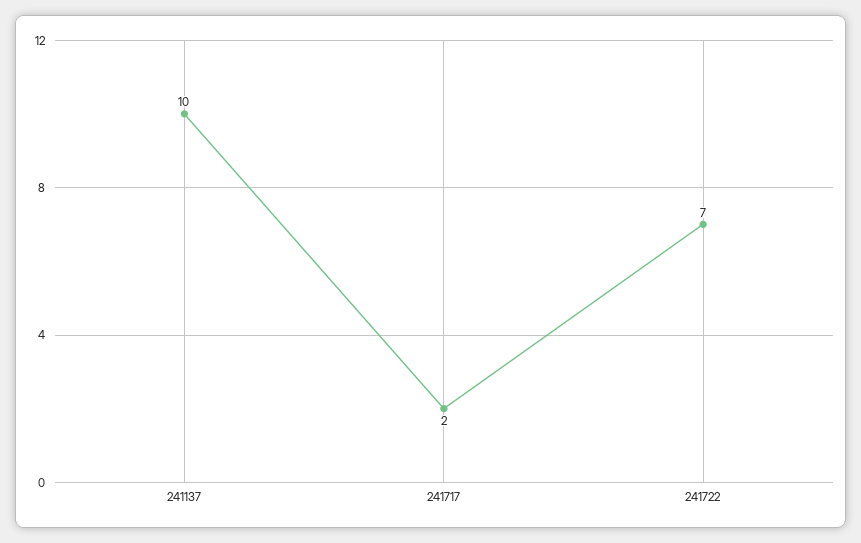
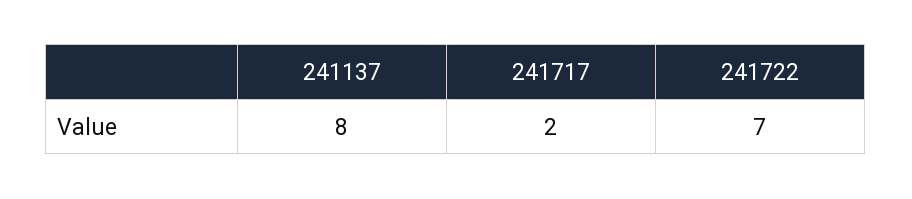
  {
-   "241137": 10,
+   "241137": 8,
    "241717": 2,
    "241722": 7
  }

